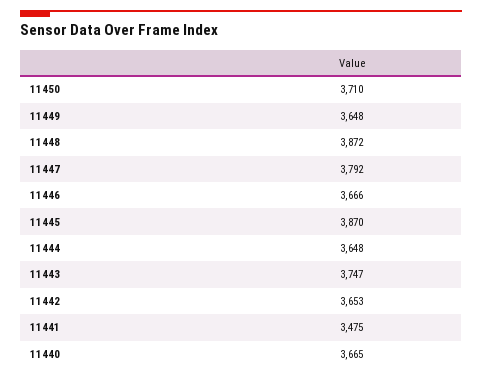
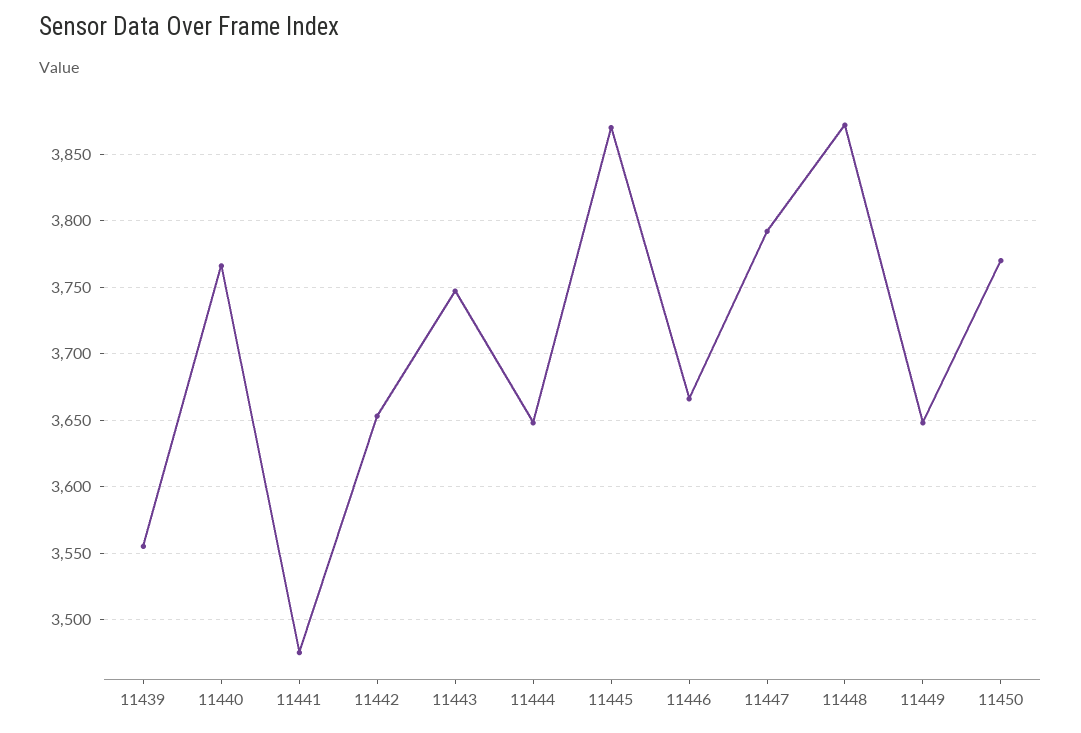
  {
-   "11450": 3710,
+   "11450": 3770,
    "11449": 3648,
    "11448": 3872,
    "11447": 3792,
    "11446": 3666,
    "11445": 3870,
    "11444": 3648,
    "11443": 3747,
    "11442": 3653,
    "11441": 3475,
-   "11440": 3665
+   "11440": 3765,
+   "11439": 3555
  }

